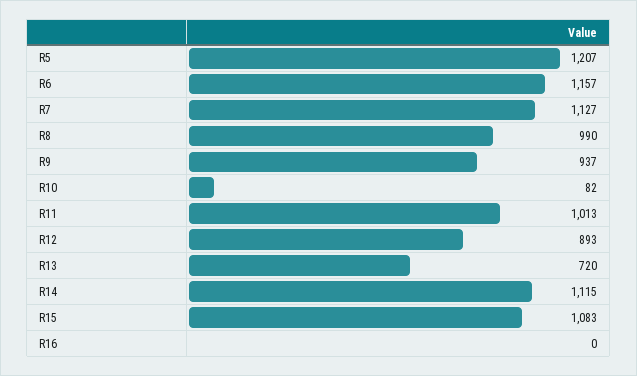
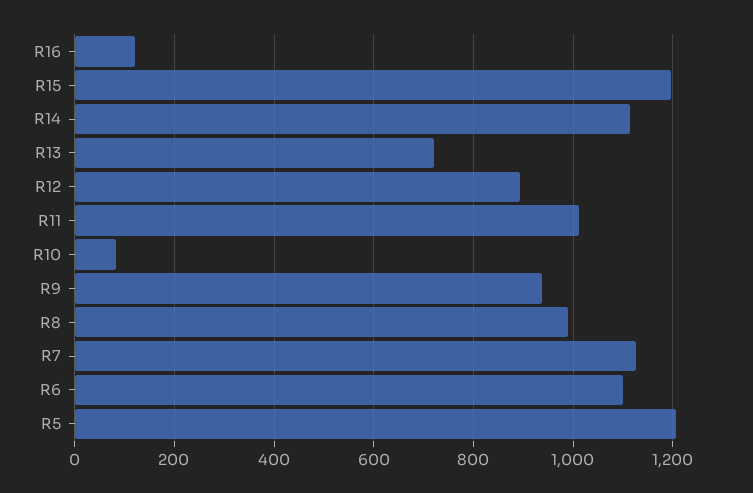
  {
    "R5": 1207,
-   "R6": 1157,
+   "R6": 1100,
    "R7": 1127,
    "R8": 990,
    "R9": 937,
    "R10": 82,
    "R11": 1013,
    "R12": 893,
    "R13": 720,
    "R14": 1115,
-   "R15": 1083,
+   "R15": 1200,
-   "R16": 0
+   "R16": 120
  }

